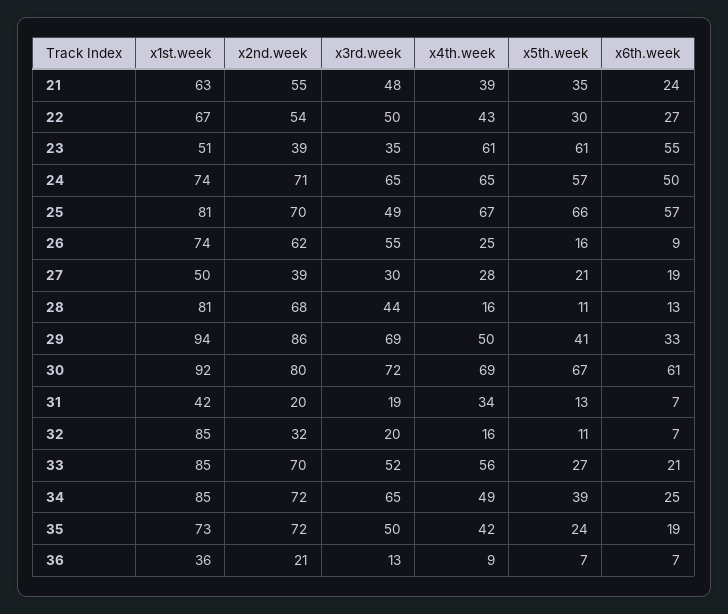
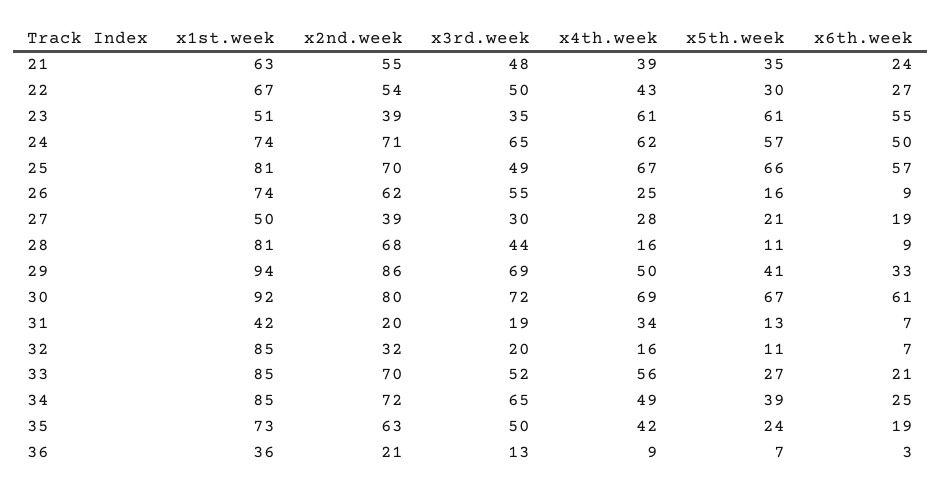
  {
    "x1st.week": {
      "21": 63,
      "22": 67,
      "23": 51,
      "24": 74,
      "25": 81,
      "26": 74,
      "27": 50,
      "28": 81,
      "29": 94,
      "30": 92,
      "31": 42,
      "32": 85,
      "33": 85,
      "34": 85,
      "35": 73,
      "36": 36
    },
    "x2nd.week": {
      "21": 55,
      "22": 54,
      "23": 39,
      "24": 71,
      "25": 70,
      "26": 62,
      "27": 39,
      "28": 68,
      "29": 86,
      "30": 80,
      "31": 20,
      "32": 32,
      "33": 70,
      "34": 72,
-     "35": 72,
+     "35": 63,
      "36": 21
    },
    "x3rd.week": {
      "21": 48,
      "22": 50,
      "23": 35,
      "24": 65,
      "25": 49,
      "26": 55,
      "27": 30,
      "28": 44,
      "29": 69,
      "30": 72,
      "31": 19,
      "32": 20,
      "33": 52,
      "34": 65,
      "35": 50,
      "36": 13
    },
    "x4th.week": {
      "21": 39,
      "22": 43,
      "23": 61,
-     "24": 65,
+     "24": 62,
      "25": 67,
      "26": 25,
      "27": 28,
      "28": 16,
      "29": 50,
      "30": 69,
      "31": 34,
      "32": 16,
      "33": 56,
      "34": 49,
      "35": 42,
      "36": 9
    },
    "x5th.week": {
      "21": 35,
      "22": 30,
      "23": 61,
      "24": 57,
      "25": 66,
      "26": 16,
      "27": 21,
      "28": 11,
      "29": 41,
      "30": 67,
      "31": 13,
      "32": 11,
      "33": 27,
      "34": 39,
      "35": 24,
      "36": 7
    },
    "x6th.week": {
      "21": 24,
      "22": 27,
      "23": 55,
      "24": 50,
      "25": 57,
      "26": 9,
      "27": 19,
-     "28": 13,
+     "28": 9,
      "29": 33,
      "30": 61,
      "31": 7,
      "32": 7,
      "33": 21,
      "34": 25,
      "35": 19,
-     "36": 7
+     "36": 3
    }
  }

